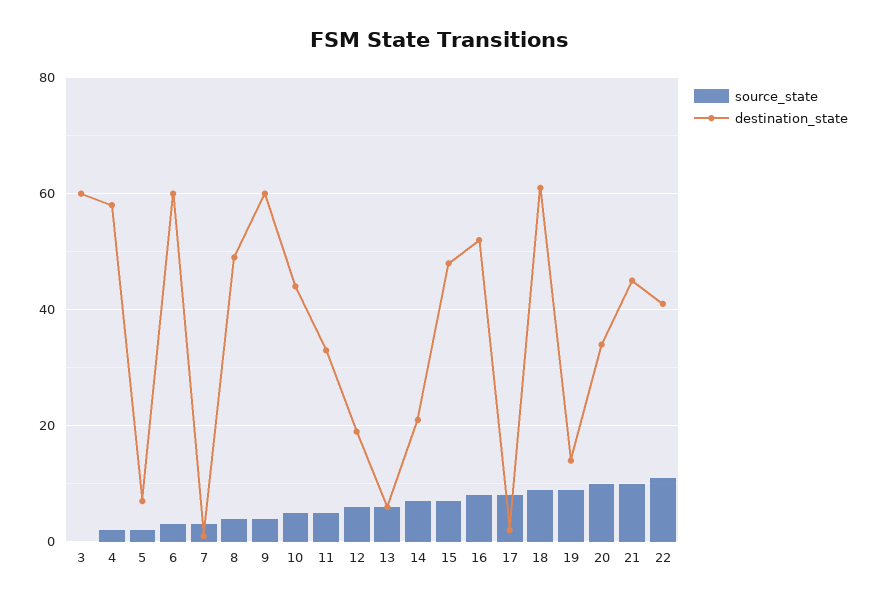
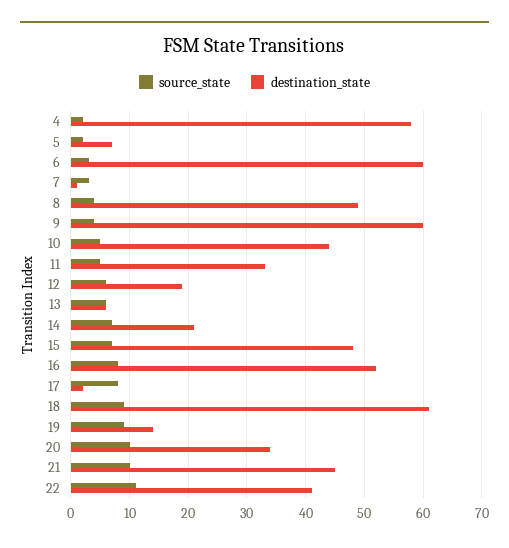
  {
    "source_state": {
-     "3": 0,
      "4": 0,
      "5": 0,
      "6": 5,
      "7": 5,
      "8": 5,
      "9": 5,
      "10": 5,
      "11": 5,
      "12": 5,
      "13": 5,
      "14": 5,
      "15": 5,
      "16": 10,
      "17": 10,
      "18": 10,
      "19": 10,
      "20": 10,
      "21": 10,
      "22": 10
    },
    "destination_state": {
-     "3": 60,
      "4": 60,
      "5": 5,
      "6": 60,
      "7": 0,
      "8": 50,
      "9": 60,
      "10": 45,
      "11": 35,
      "12": 20,
      "13": 5,
      "14": 20,
      "15": 50,
      "16": 50,
      "17": 0,
      "18": 60,
      "19": 15,
      "20": 35,
      "21": 45,
      "22": 40
    }
  }

